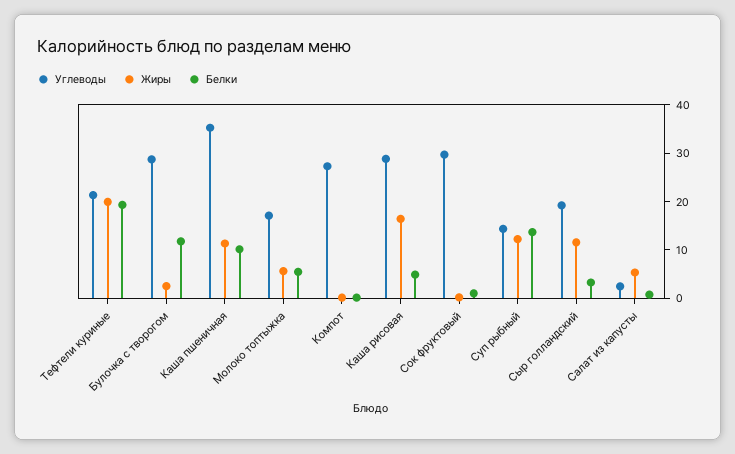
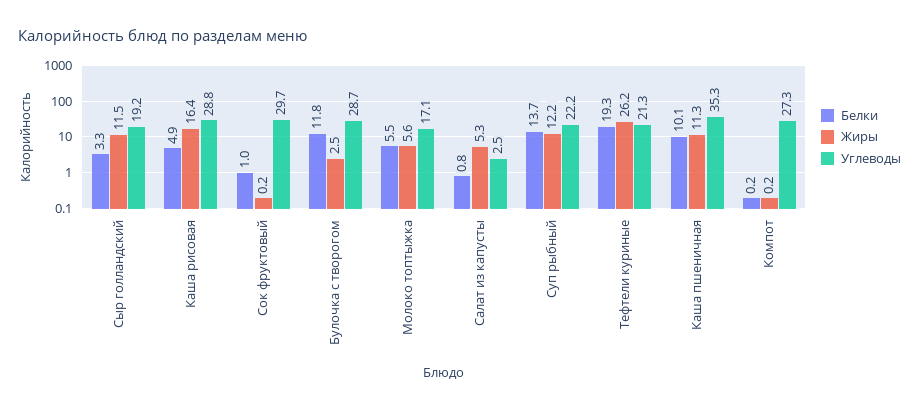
  {
    "Углеводы": {
      "Тефтели куриные": 21.3,
      "Булочка с творогом": 28.7,
      "Каша пшеничная": 35.3,
      "Молоко топтыжка": 17.1,
      "Компот": 27.3,
      "Каша рисовая": 28.8,
      "Сок фруктовый": 29.7,
-     "Суп рыбный": 14,
+     "Суп рыбный": 22.2,
      "Сыр голландский": 19.2,
      "Салат из капусты": 2.5
    },
    "Жиры": {
-     "Тефтели куриные": 20,
+     "Тефтели куриные": 26.2,
      "Булочка с творогом": 2.5,
      "Каша пшеничная": 11.3,
      "Молоко топтыжка": 5.6,
      "Компот": 0.2,
      "Каша рисовая": 16.4,
      "Сок фруктовый": 0.2,
      "Суп рыбный": 12.2,
      "Сыр голландский": 11.5,
      "Салат из капусты": 5.3
    },
    "Белки": {
      "Тефтели куриные": 19.3,
      "Булочка с творогом": 11.8,
      "Каша пшеничная": 10.1,
      "Молоко топтыжка": 5.5,
      "Компот": 0.2,
      "Каша рисовая": 4.9,
      "Сок фруктовый": 1,
      "Суп рыбный": 13.7,
      "Сыр голландский": 3.3,
      "Салат из капусты": 0.8
    }
  }

